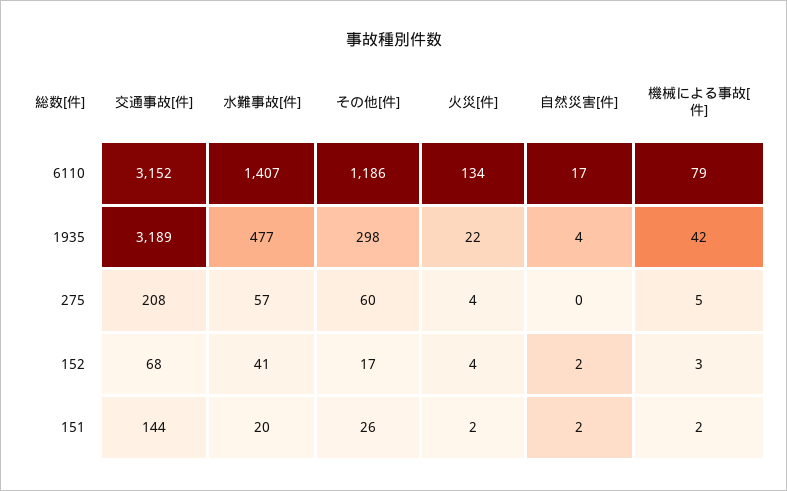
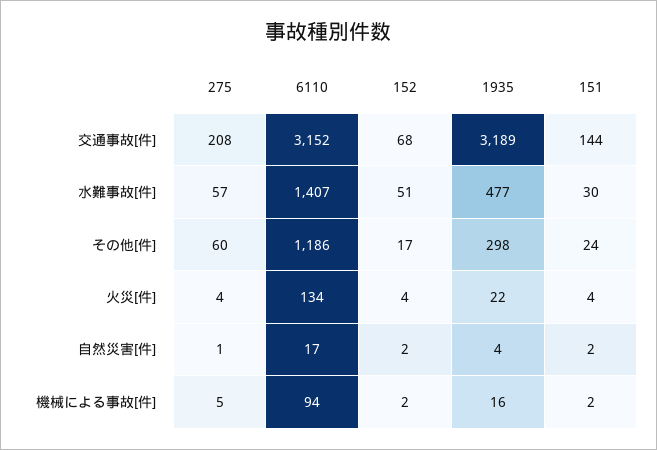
  {
    "交通事故[件]": {
      "6110": 3152,
      "1935": 3189,
      "275": 208,
      "152": 68,
      "151": 144
    },
    "水難事故[件]": {
      "6110": 1407,
      "1935": 477,
      "275": 57,
-     "152": 41,
+     "152": 51,
-     "151": 20
+     "151": 30
    },
    "その他[件]": {
      "6110": 1186,
      "1935": 298,
      "275": 60,
      "152": 17,
-     "151": 26
+     "151": 24
    },
    "火災[件]": {
      "6110": 134,
      "1935": 22,
      "275": 4,
      "152": 4,
-     "151": 2
+     "151": 4
    },
    "自然災害[件]": {
      "6110": 17,
      "1935": 4,
-     "275": 0,
+     "275": 1,
      "152": 2,
      "151": 2
    },
    "機械による事故[件]": {
-     "6110": 79,
+     "6110": 94,
-     "1935": 42,
+     "1935": 16,
      "275": 5,
-     "152": 3,
+     "152": 2,
      "151": 2
    }
  }

